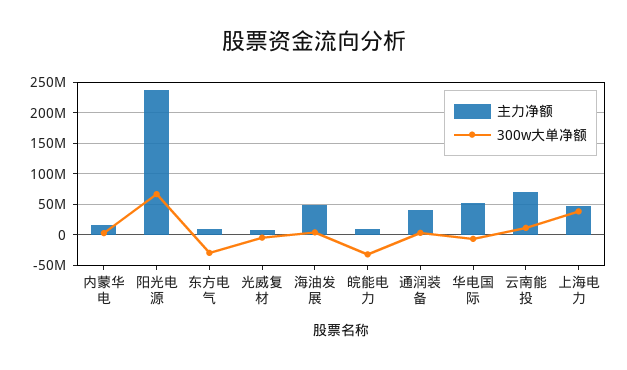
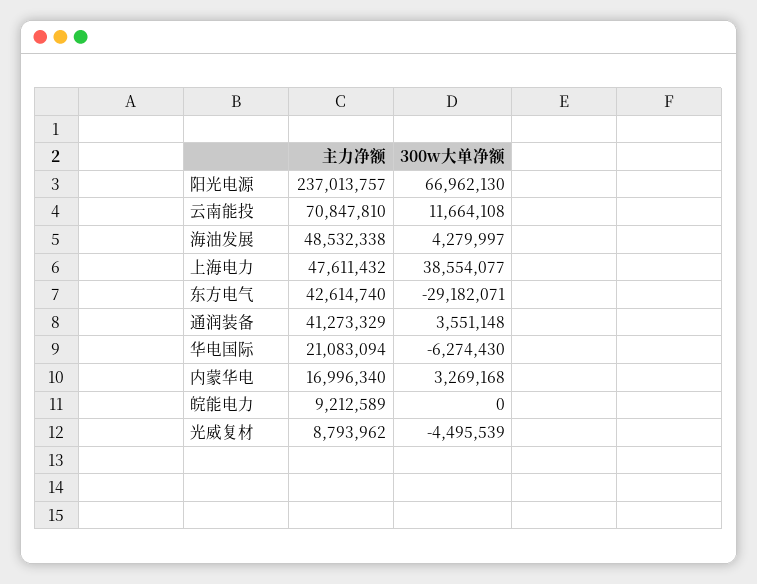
  {
    "主力净额": {
      "内蒙华电": 16996340,
      "阳光电源": 237013757,
-     "东方电气": 10000000,
+     "东方电气": 42614740,
      "光威复材": 8793962,
      "海油发展": 48532338,
      "皖能电力": 9212589,
      "通润装备": 41273329,
-     "华电国际": 50000000,
+     "华电国际": 21083094,
      "云南能投": 70847810,
      "上海电力": 47611432
    },
    "300w大单净额": {
      "内蒙华电": 3269168,
      "阳光电源": 66962130,
      "东方电气": -29182071,
      "光威复材": -4495539,
      "海油发展": 4279997,
-     "皖能电力": -30000000,
+     "皖能电力": 0,
      "通润装备": 3551148,
      "华电国际": -6274430,
      "云南能投": 11664108,
      "上海电力": 38554077
    }
  }

